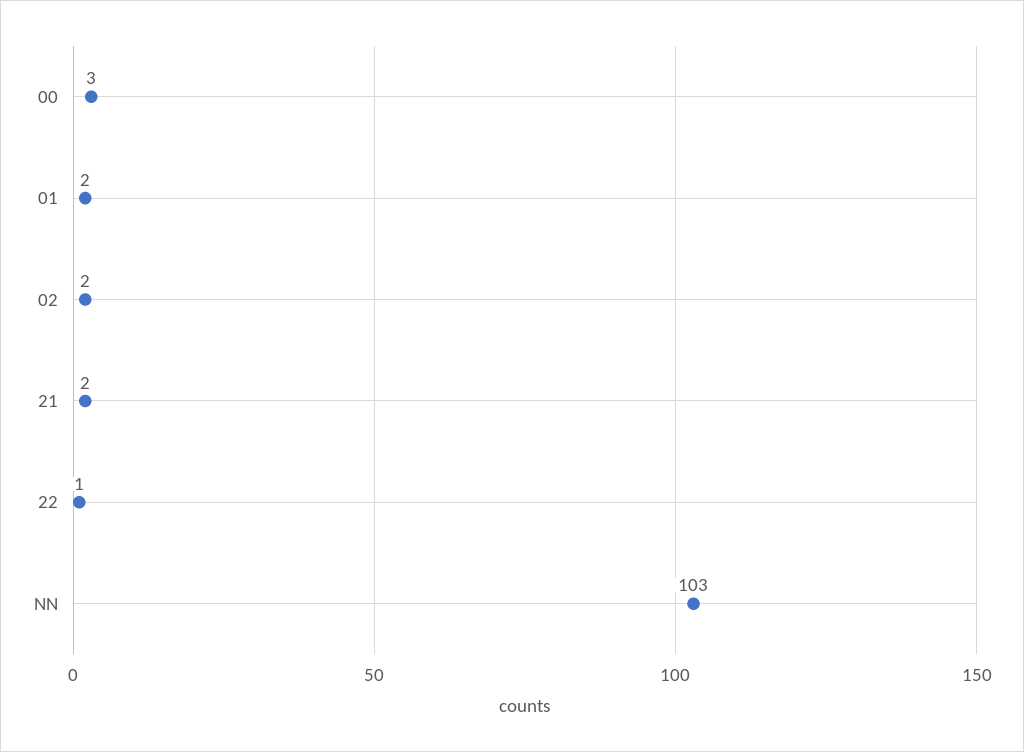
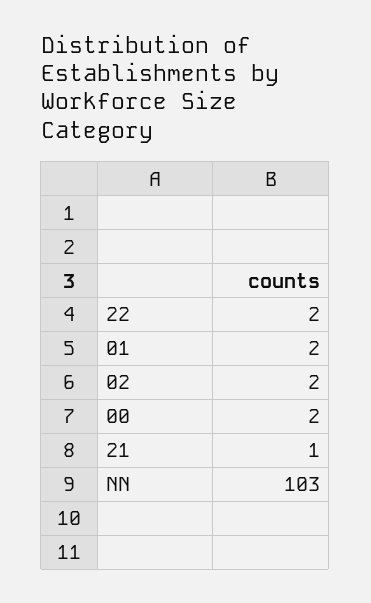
  {
-   "00": 3,
+   "00": 2,
    "01": 2,
    "02": 2,
-   "21": 2,
+   "21": 1,
-   "22": 1,
+   "22": 2,
    "NN": 103
  }

